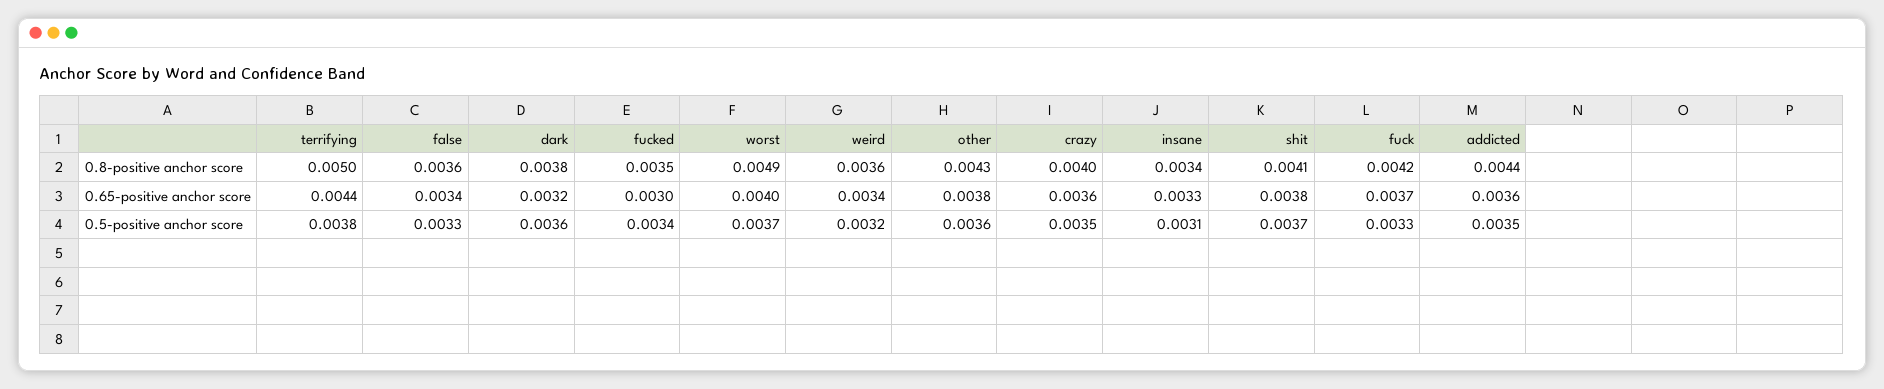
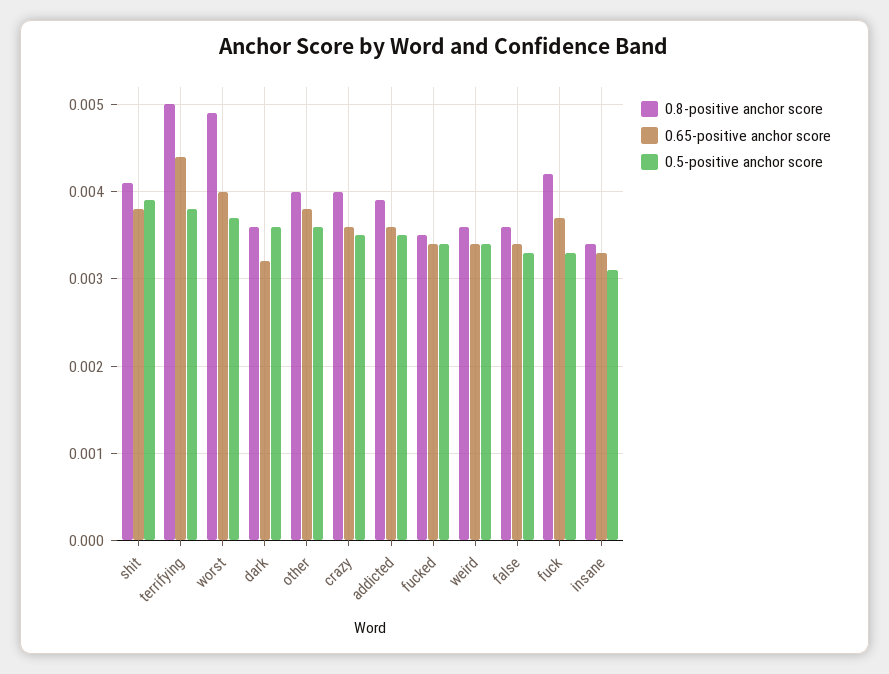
  {
    "0.8-positive anchor score": {
      "terrifying": 0.005,
      "false": 0.0036,
-     "dark": 0.0038,
+     "dark": 0.0036,
      "fucked": 0.0035,
      "worst": 0.0049,
      "weird": 0.0036,
-     "other": 0.0043,
+     "other": 0.004,
      "crazy": 0.004,
      "insane": 0.0034,
      "shit": 0.0041,
      "fuck": 0.0042,
-     "addicted": 0.0044
+     "addicted": 0.0039
    },
    "0.65-positive anchor score": {
      "terrifying": 0.0044,
      "false": 0.0034,
      "dark": 0.0032,
-     "fucked": 0.003,
+     "fucked": 0.0034,
      "worst": 0.004,
      "weird": 0.0034,
      "other": 0.0038,
      "crazy": 0.0036,
      "insane": 0.0033,
      "shit": 0.0038,
      "fuck": 0.0037,
      "addicted": 0.0036
    },
    "0.5-positive anchor score": {
      "terrifying": 0.0038,
      "false": 0.0033,
      "dark": 0.0036,
      "fucked": 0.0034,
      "worst": 0.0037,
-     "weird": 0.0032,
+     "weird": 0.0034,
      "other": 0.0036,
      "crazy": 0.0035,
      "insane": 0.0031,
-     "shit": 0.0037,
+     "shit": 0.0039,
      "fuck": 0.0033,
      "addicted": 0.0035
    }
  }

